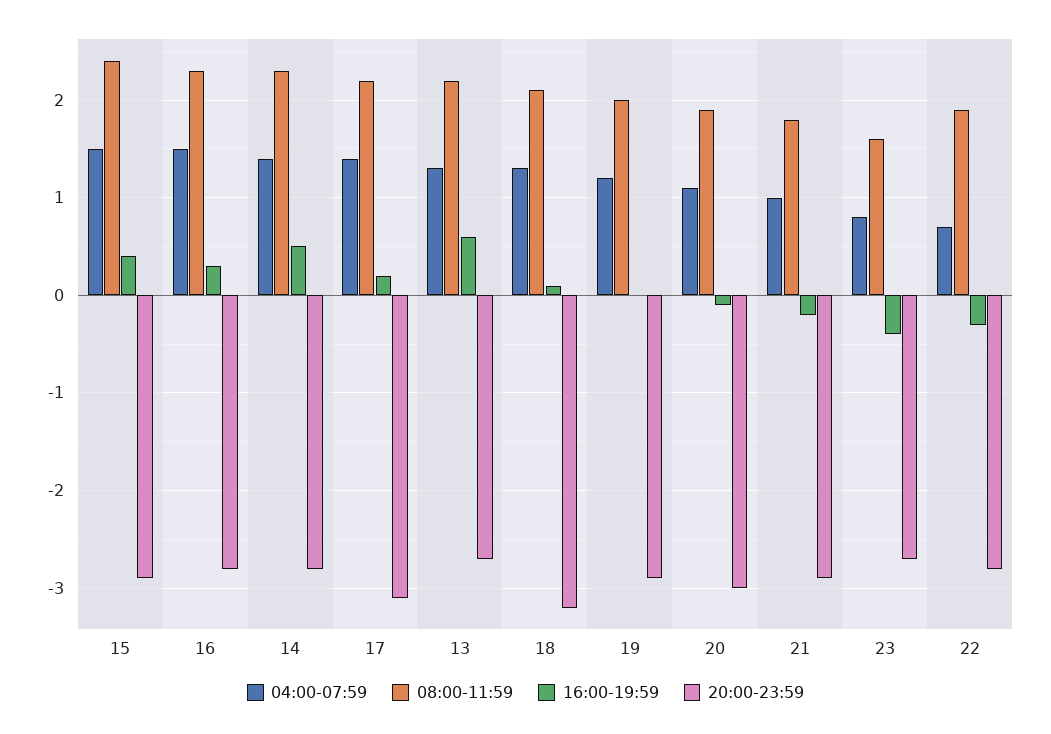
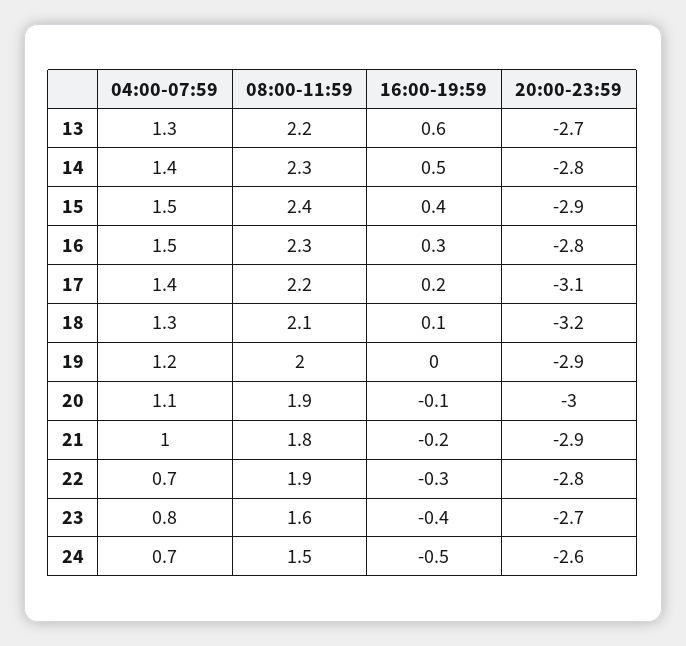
  {
    "04:00-07:59": {
      "15": 1.5,
      "16": 1.5,
      "14": 1.4,
      "17": 1.4,
      "13": 1.3,
      "18": 1.3,
      "19": 1.2,
      "20": 1.1,
      "21": 1,
      "23": 0.8,
-     "22": 0.7
+     "22": 0.7,
+     "24": 0.7
    },
    "08:00-11:59": {
      "15": 2.4,
      "16": 2.3,
      "14": 2.3,
      "17": 2.2,
      "13": 2.2,
      "18": 2.1,
      "19": 2,
      "20": 1.9,
      "21": 1.8,
      "23": 1.6,
-     "22": 1.9
+     "22": 1.9,
+     "24": 1.5
    },
    "16:00-19:59": {
      "15": 0.4,
      "16": 0.3,
      "14": 0.5,
      "17": 0.2,
      "13": 0.6,
      "18": 0.1,
      "19": 0,
      "20": -0.1,
      "21": -0.2,
      "23": -0.4,
-     "22": -0.3
+     "22": -0.3,
+     "24": -0.5
    },
    "20:00-23:59": {
      "15": -2.9,
      "16": -2.8,
      "14": -2.8,
      "17": -3.1,
      "13": -2.7,
      "18": -3.2,
      "19": -2.9,
      "20": -3,
      "21": -2.9,
      "23": -2.7,
-     "22": -2.8
+     "22": -2.8,
+     "24": -2.6
    }
  }

